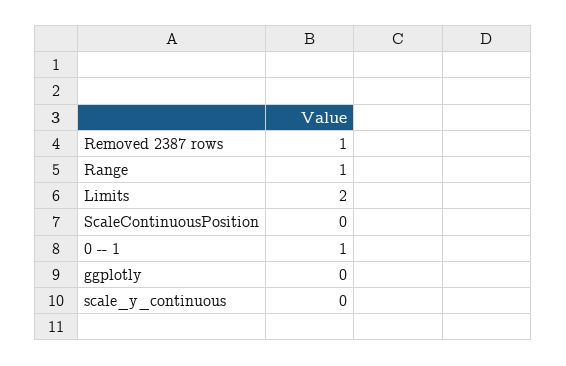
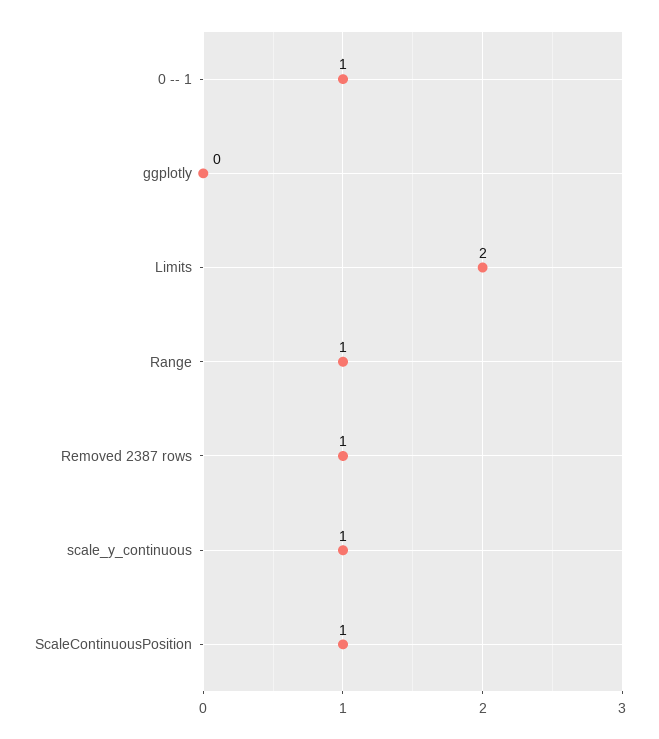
  {
    "Removed 2387 rows": 1,
    "Range": 1,
    "Limits": 2,
-   "ScaleContinuousPosition": 0,
+   "ScaleContinuousPosition": 1,
    "0 -- 1": 1,
    "ggplotly": 0,
-   "scale_y_continuous": 0
+   "scale_y_continuous": 1
  }

